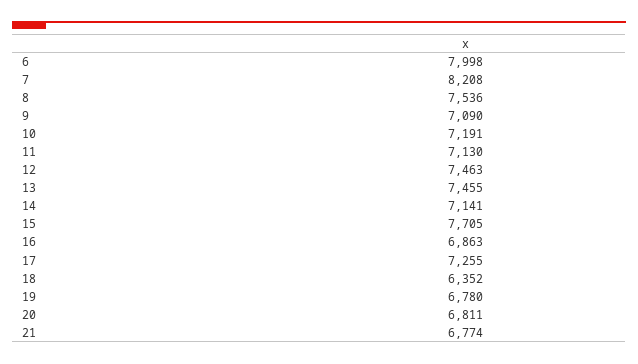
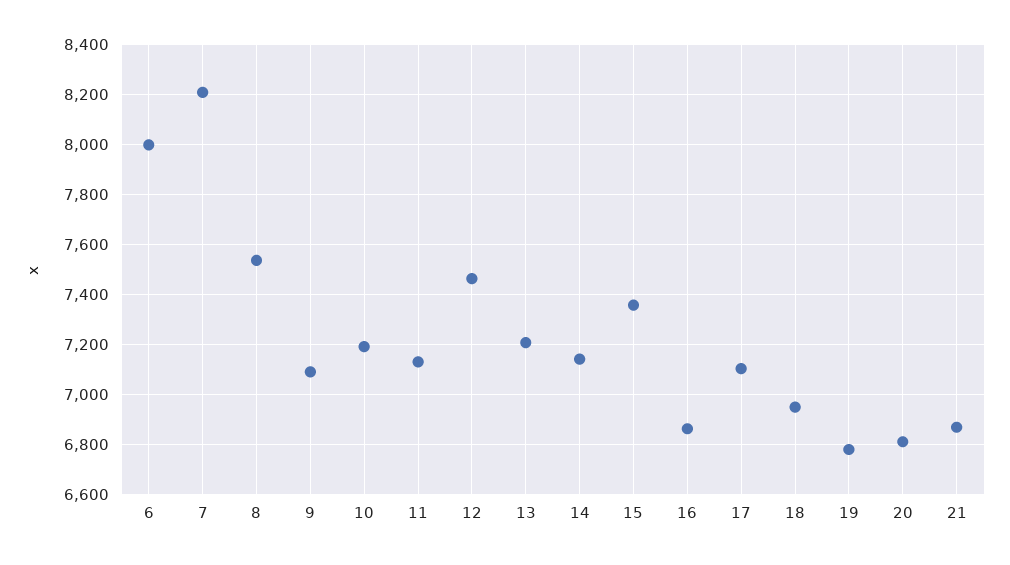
  {
    "6": 7998,
    "7": 8208,
    "8": 7536,
    "9": 7090,
    "10": 7191,
    "11": 7130,
    "12": 7463,
-   "13": 7455,
+   "13": 7200,
    "14": 7141,
-   "15": 7705,
+   "15": 7350,
    "16": 6863,
-   "17": 7255,
+   "17": 7100,
-   "18": 6352,
+   "18": 6950,
    "19": 6780,
    "20": 6811,
-   "21": 6774
+   "21": 6875
  }

